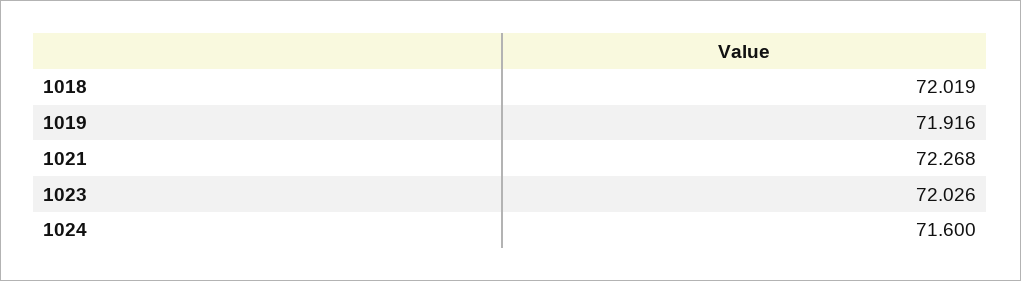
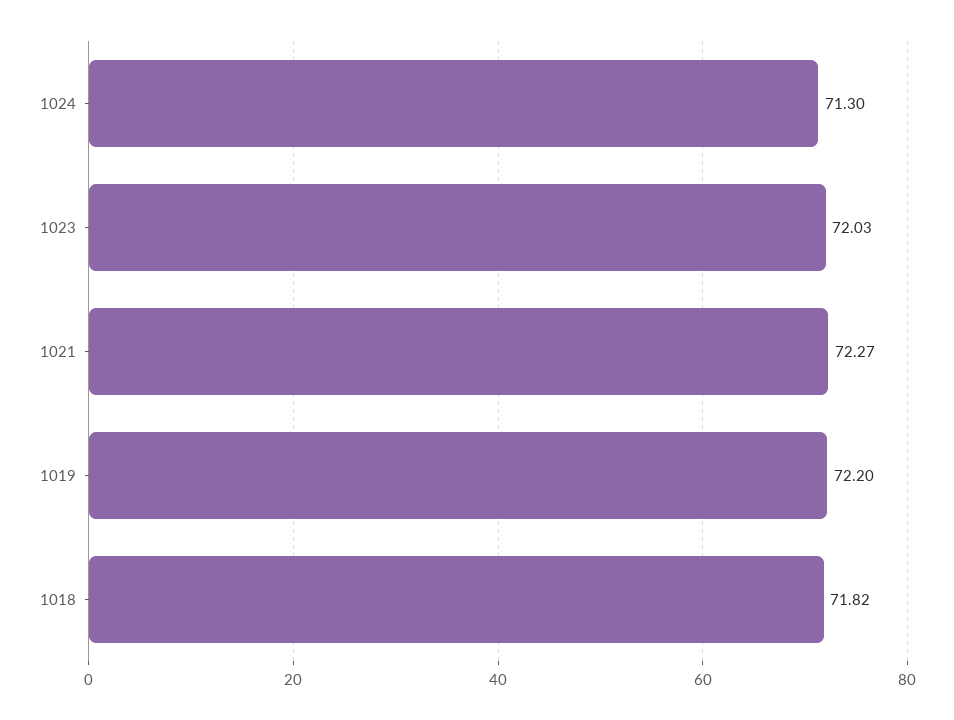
  {
-   "1018": 72.019,
+   "1018": 71.82,
-   "1019": 71.916,
+   "1019": 72.2,
    "1021": 72.268,
    "1023": 72.026,
-   "1024": 71.6
+   "1024": 71.3
  }

